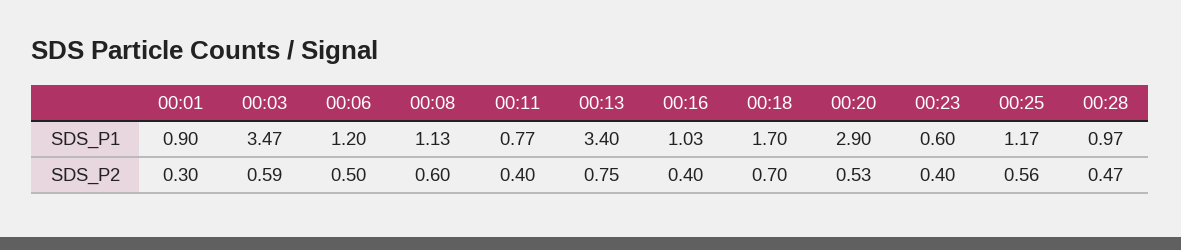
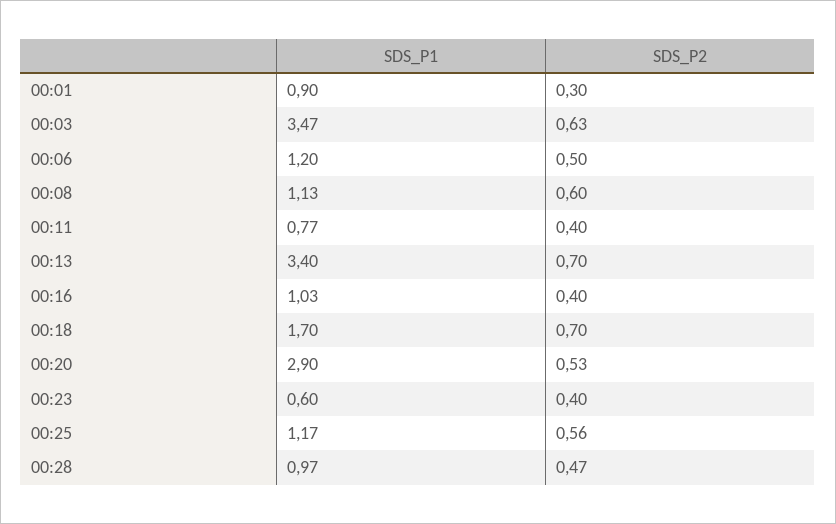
  {
    "00:01": {
      "SDS_P1": 0.9,
      "SDS_P2": 0.3
    },
    "00:03": {
      "SDS_P1": 3.47,
-     "SDS_P2": 0.59
+     "SDS_P2": 0.63
    },
    "00:06": {
      "SDS_P1": 1.2,
      "SDS_P2": 0.5
    },
    "00:08": {
      "SDS_P1": 1.13,
      "SDS_P2": 0.6
    },
    "00:11": {
      "SDS_P1": 0.77,
      "SDS_P2": 0.4
    },
    "00:13": {
      "SDS_P1": 3.4,
-     "SDS_P2": 0.75
+     "SDS_P2": 0.7
    },
    "00:16": {
      "SDS_P1": 1.03,
      "SDS_P2": 0.4
    },
    "00:18": {
      "SDS_P1": 1.7,
      "SDS_P2": 0.7
    },
    "00:20": {
      "SDS_P1": 2.9,
      "SDS_P2": 0.53
    },
    "00:23": {
      "SDS_P1": 0.6,
      "SDS_P2": 0.4
    },
    "00:25": {
      "SDS_P1": 1.17,
      "SDS_P2": 0.56
    },
    "00:28": {
      "SDS_P1": 0.97,
      "SDS_P2": 0.47
    }
  }

